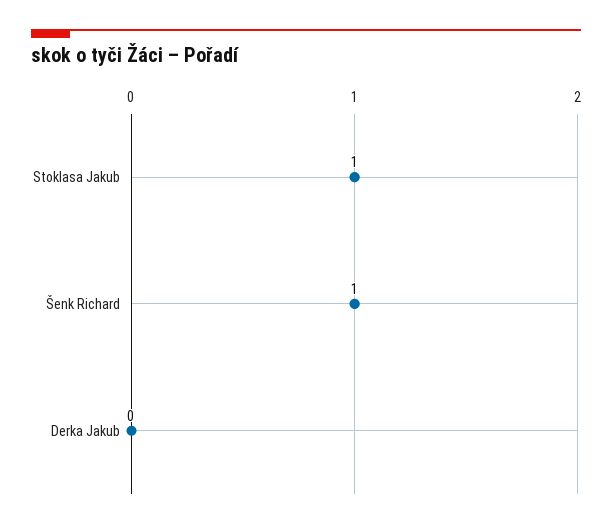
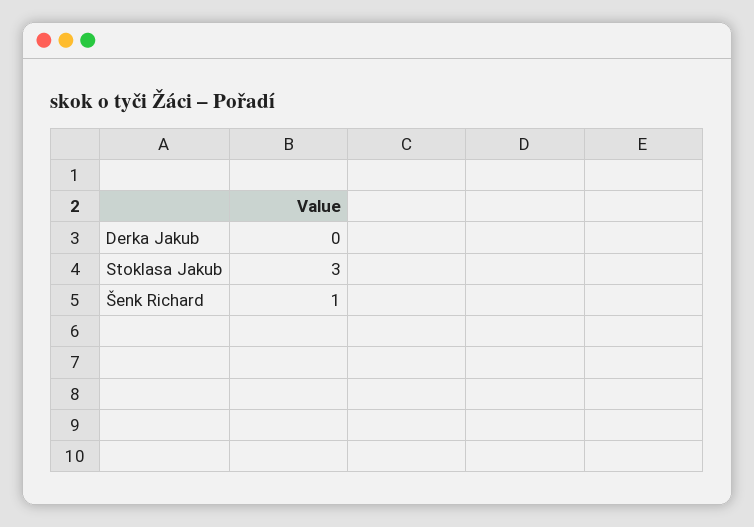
  {
-   "Stoklasa Jakub": 1,
+   "Stoklasa Jakub": 3,
    "Šenk Richard": 1,
    "Derka Jakub": 0
  }

